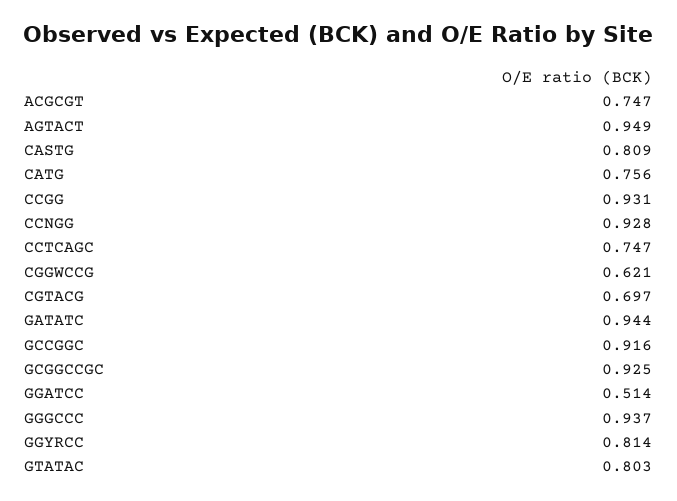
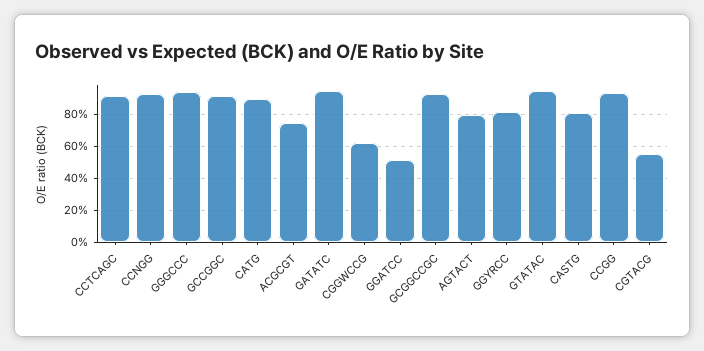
  {
    "ACGCGT": 0.747,
-   "AGTACT": 0.949,
+   "AGTACT": 0.8,
    "CASTG": 0.809,
-   "CATG": 0.756,
+   "CATG": 0.9,
    "CCGG": 0.931,
    "CCNGG": 0.928,
-   "CCTCAGC": 0.747,
+   "CCTCAGC": 0.9,
    "CGGWCCG": 0.621,
-   "CGTACG": 0.697,
+   "CGTACG": 0.55,
    "GATATC": 0.944,
    "GCCGGC": 0.916,
    "GCGGCCGC": 0.925,
    "GGATCC": 0.514,
    "GGGCCC": 0.937,
    "GGYRCC": 0.814,
-   "GTATAC": 0.803
+   "GTATAC": 0.95
  }

